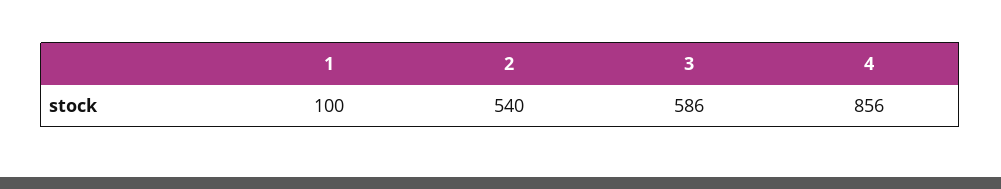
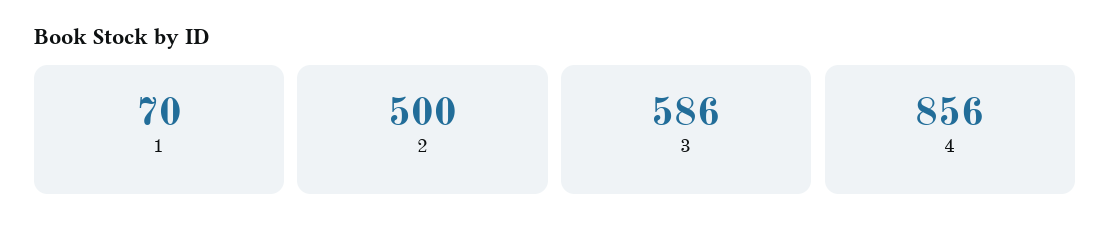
  {
-   "1": 100,
+   "1": 70,
-   "2": 540,
+   "2": 500,
    "3": 586,
    "4": 856
  }

